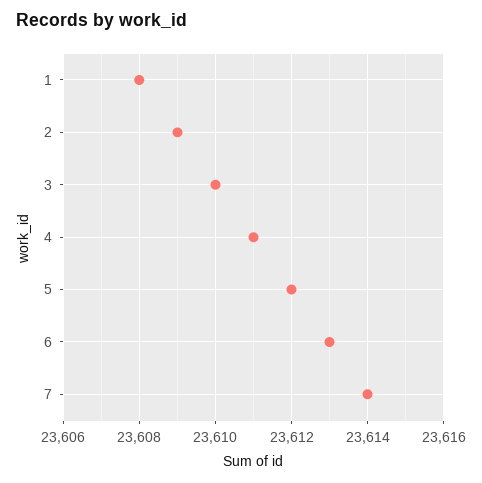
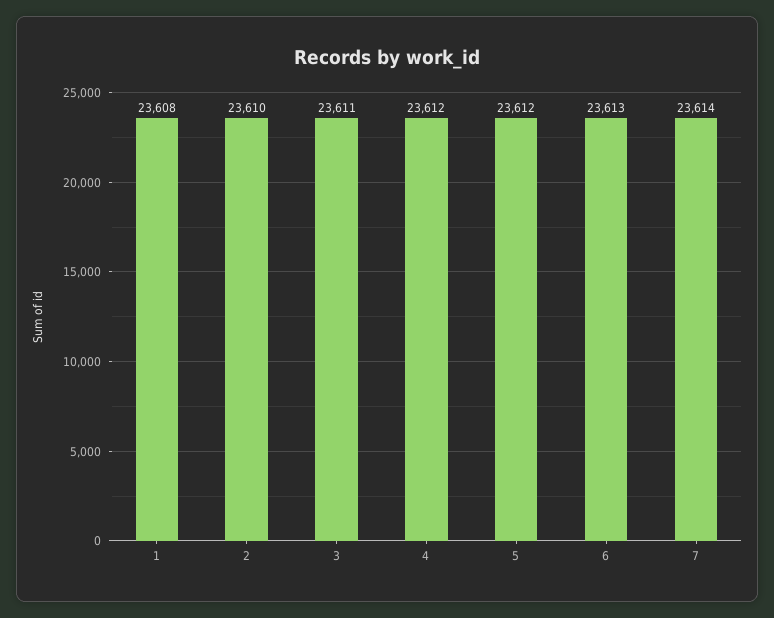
  {
    "1": 23608,
-   "2": 23609,
+   "2": 23610,
-   "3": 23610,
+   "3": 23611,
-   "4": 23611,
+   "4": 23612,
    "5": 23612,
    "6": 23613,
    "7": 23614
  }

